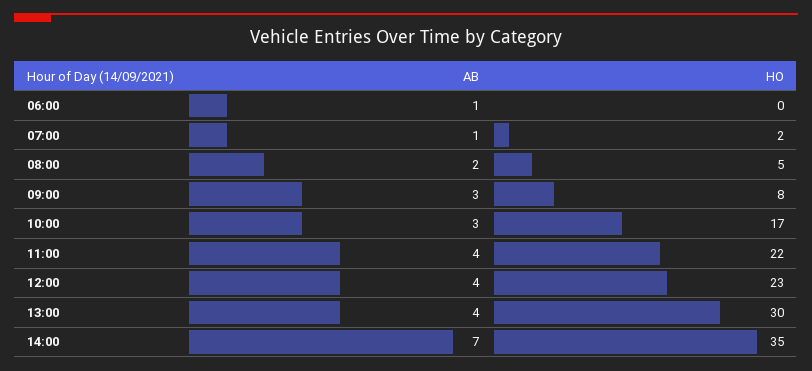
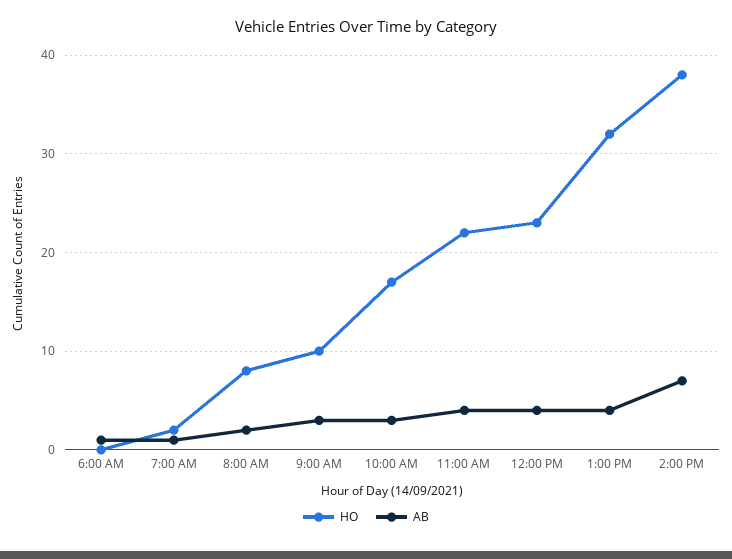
  {
    "AB": {
      "06:00": 1,
      "07:00": 1,
      "08:00": 2,
      "09:00": 3,
      "10:00": 3,
      "11:00": 4,
      "12:00": 4,
      "13:00": 4,
      "14:00": 7
    },
    "HO": {
      "06:00": 0,
      "07:00": 2,
-     "08:00": 5,
+     "08:00": 8,
-     "09:00": 8,
+     "09:00": 10,
      "10:00": 17,
      "11:00": 22,
      "12:00": 23,
-     "13:00": 30,
+     "13:00": 32,
-     "14:00": 35
+     "14:00": 38
    }
  }

